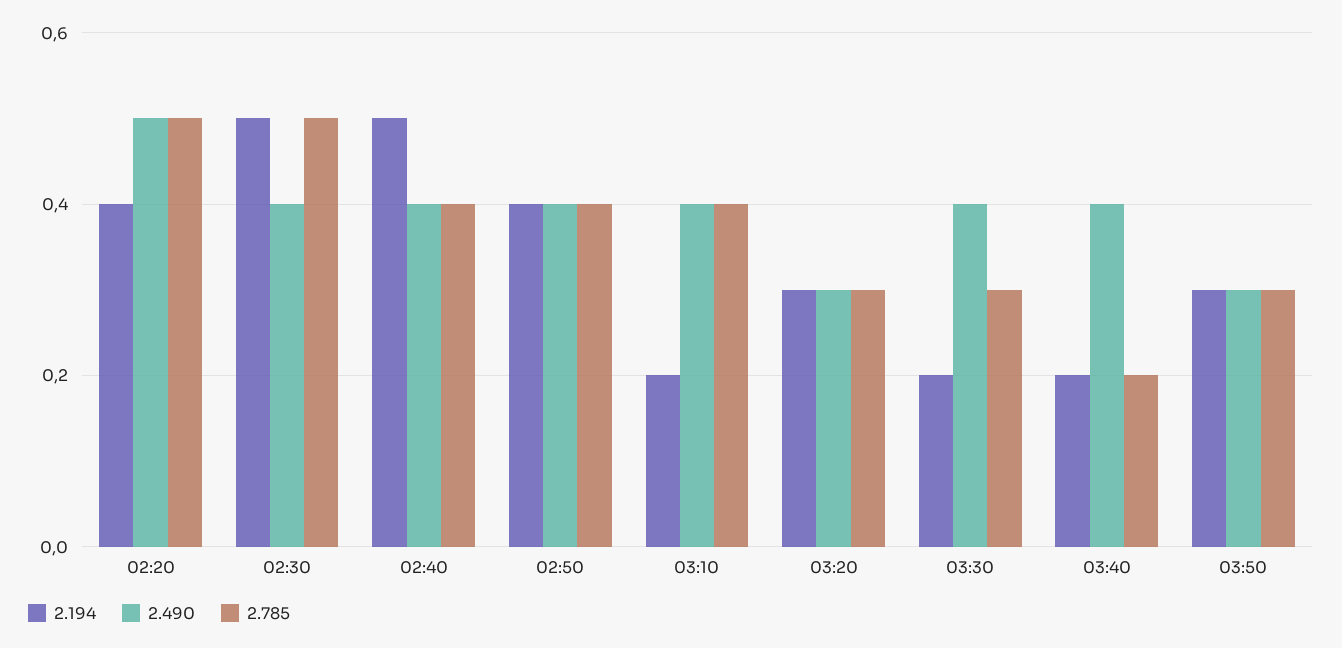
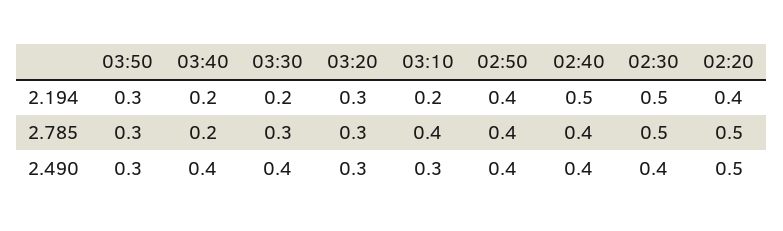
  {
    "2.194": {
      "02:20": 0.4,
      "02:30": 0.5,
      "02:40": 0.5,
      "02:50": 0.4,
      "03:10": 0.2,
      "03:20": 0.3,
      "03:30": 0.2,
      "03:40": 0.2,
      "03:50": 0.3
    },
    "2.490": {
      "02:20": 0.5,
      "02:30": 0.4,
      "02:40": 0.4,
      "02:50": 0.4,
-     "03:10": 0.4,
+     "03:10": 0.3,
      "03:20": 0.3,
      "03:30": 0.4,
      "03:40": 0.4,
      "03:50": 0.3
    },
    "2.785": {
      "02:20": 0.5,
      "02:30": 0.5,
      "02:40": 0.4,
      "02:50": 0.4,
      "03:10": 0.4,
      "03:20": 0.3,
      "03:30": 0.3,
      "03:40": 0.2,
      "03:50": 0.3
    }
  }

